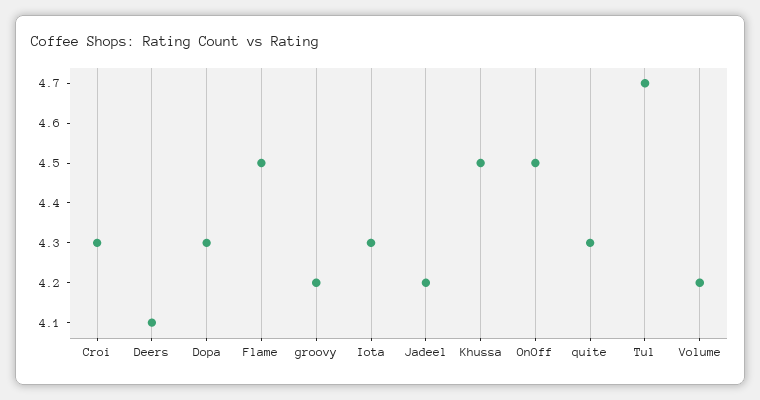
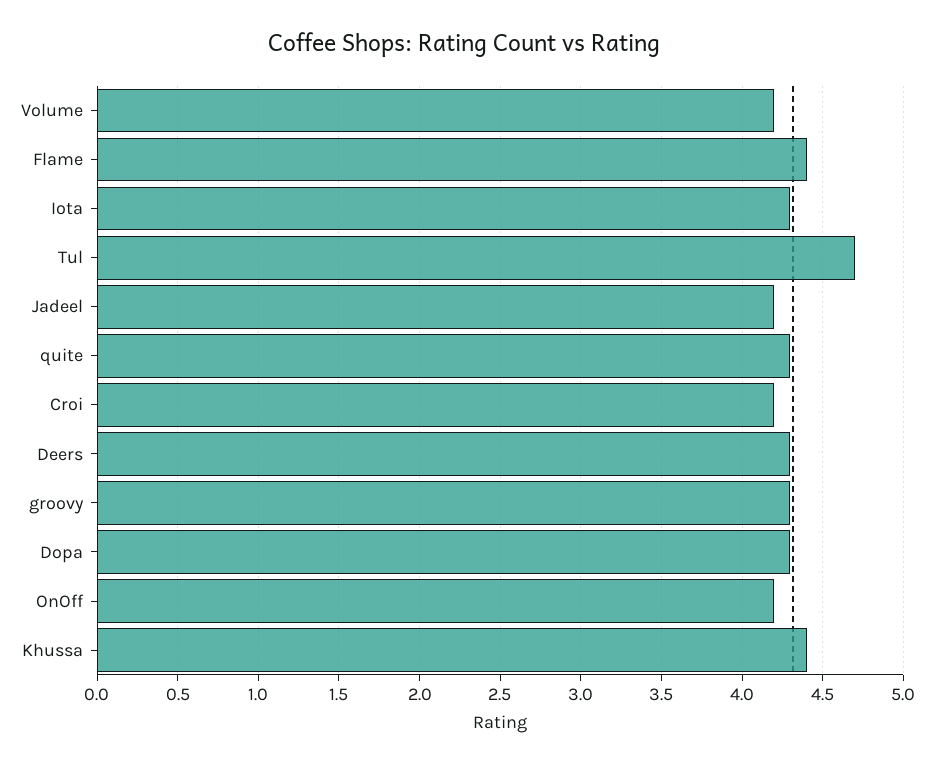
  {
-   "Croi": 4.3,
+   "Croi": 4.2,
-   "Deers": 4.1,
+   "Deers": 4.3,
    "Dopa": 4.3,
-   "Flame": 4.5,
+   "Flame": 4.4,
-   "groovy": 4.2,
+   "groovy": 4.3,
    "Iota": 4.3,
    "Jadeel": 4.2,
-   "Khussa": 4.5,
+   "Khussa": 4.4,
-   "OnOff": 4.5,
+   "OnOff": 4.2,
    "quite": 4.3,
    "Tul": 4.7,
    "Volume": 4.2
  }

